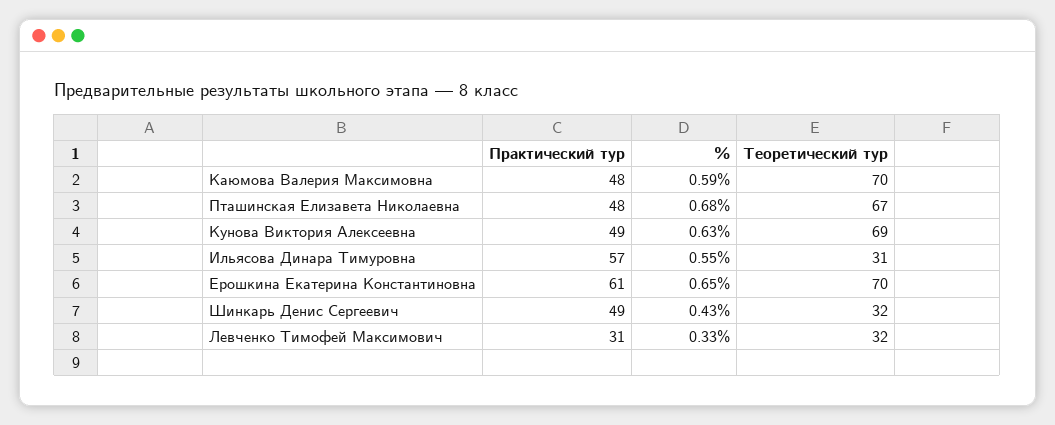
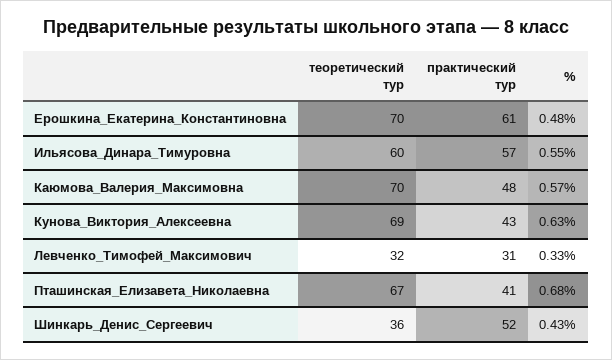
  {
    "Практический тур": {
      "Каюмова Валерия Максимовна": 48,
-     "Пташинская Елизавета Николаевна": 48,
+     "Пташинская Елизавета Николаевна": 41,
-     "Кунова Виктория Алексеевна": 49,
+     "Кунова Виктория Алексеевна": 43,
      "Ильясова Динара Тимуровна": 57,
      "Ерошкина Екатерина Константиновна": 61,
-     "Шинкарь Денис Сергеевич": 49,
+     "Шинкарь Денис Сергеевич": 52,
      "Левченко Тимофей Максимович": 31
    },
    "%": {
-     "Каюмова Валерия Максимовна": 0.59,
+     "Каюмова Валерия Максимовна": 0.57,
      "Пташинская Елизавета Николаевна": 0.68,
      "Кунова Виктория Алексеевна": 0.63,
      "Ильясова Динара Тимуровна": 0.55,
-     "Ерошкина Екатерина Константиновна": 0.65,
+     "Ерошкина Екатерина Константиновна": 0.48,
      "Шинкарь Денис Сергеевич": 0.43,
      "Левченко Тимофей Максимович": 0.33
    },
    "Теоретический тур": {
      "Каюмова Валерия Максимовна": 70,
      "Пташинская Елизавета Николаевна": 67,
      "Кунова Виктория Алексеевна": 69,
-     "Ильясова Динара Тимуровна": 31,
+     "Ильясова Динара Тимуровна": 60,
      "Ерошкина Екатерина Константиновна": 70,
-     "Шинкарь Денис Сергеевич": 32,
+     "Шинкарь Денис Сергеевич": 36,
      "Левченко Тимофей Максимович": 32
    }
  }

